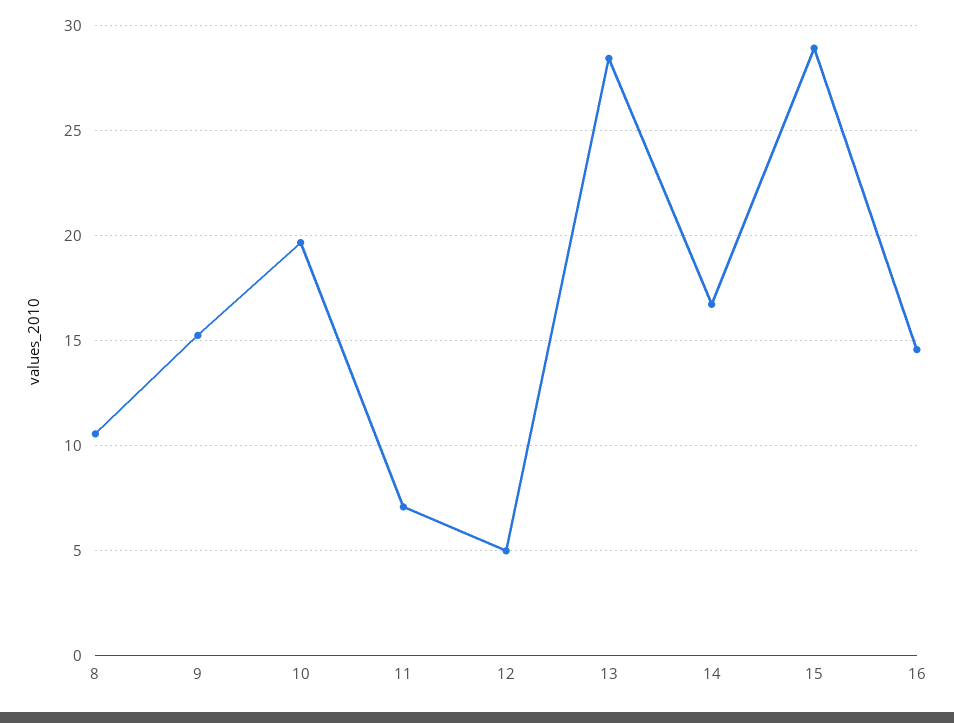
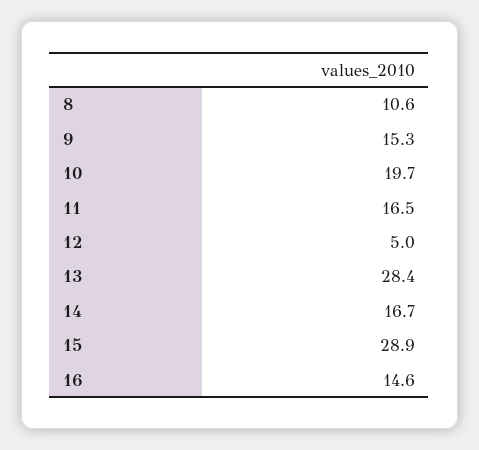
  {
    "8": 10.6,
    "9": 15.3,
    "10": 19.7,
-   "11": 7,
+   "11": 16.5,
    "12": 5,
    "13": 28.4,
    "14": 16.7,
    "15": 28.9,
    "16": 14.6
  }

